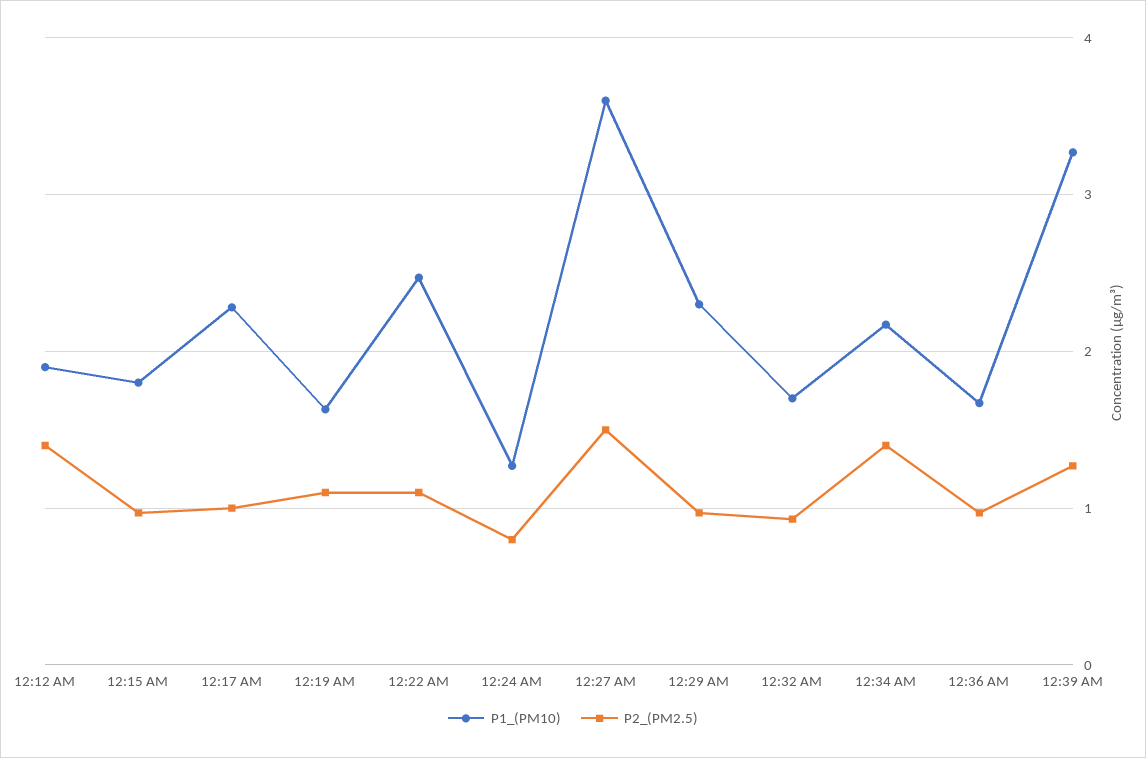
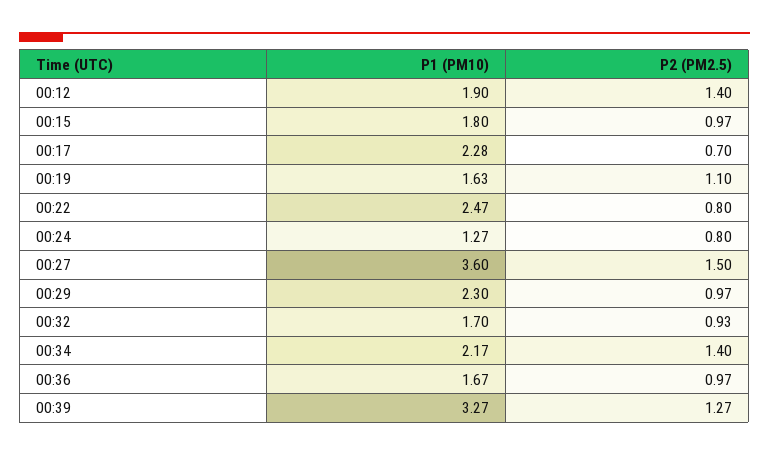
  {
    "P1_(PM10)": {
      "12:12 AM": 1.9,
      "12:15 AM": 1.8,
      "12:17 AM": 2.28,
      "12:19 AM": 1.63,
      "12:22 AM": 2.47,
      "12:24 AM": 1.27,
      "12:27 AM": 3.6,
      "12:29 AM": 2.3,
      "12:32 AM": 1.7,
      "12:34 AM": 2.17,
      "12:36 AM": 1.67,
      "12:39 AM": 3.27
    },
    "P2_(PM2.5)": {
      "12:12 AM": 1.4,
      "12:15 AM": 0.97,
-     "12:17 AM": 1,
+     "12:17 AM": 0.7,
      "12:19 AM": 1.1,
-     "12:22 AM": 1.1,
+     "12:22 AM": 0.8,
      "12:24 AM": 0.8,
      "12:27 AM": 1.5,
      "12:29 AM": 0.97,
      "12:32 AM": 0.93,
      "12:34 AM": 1.4,
      "12:36 AM": 0.97,
      "12:39 AM": 1.27
    }
  }

